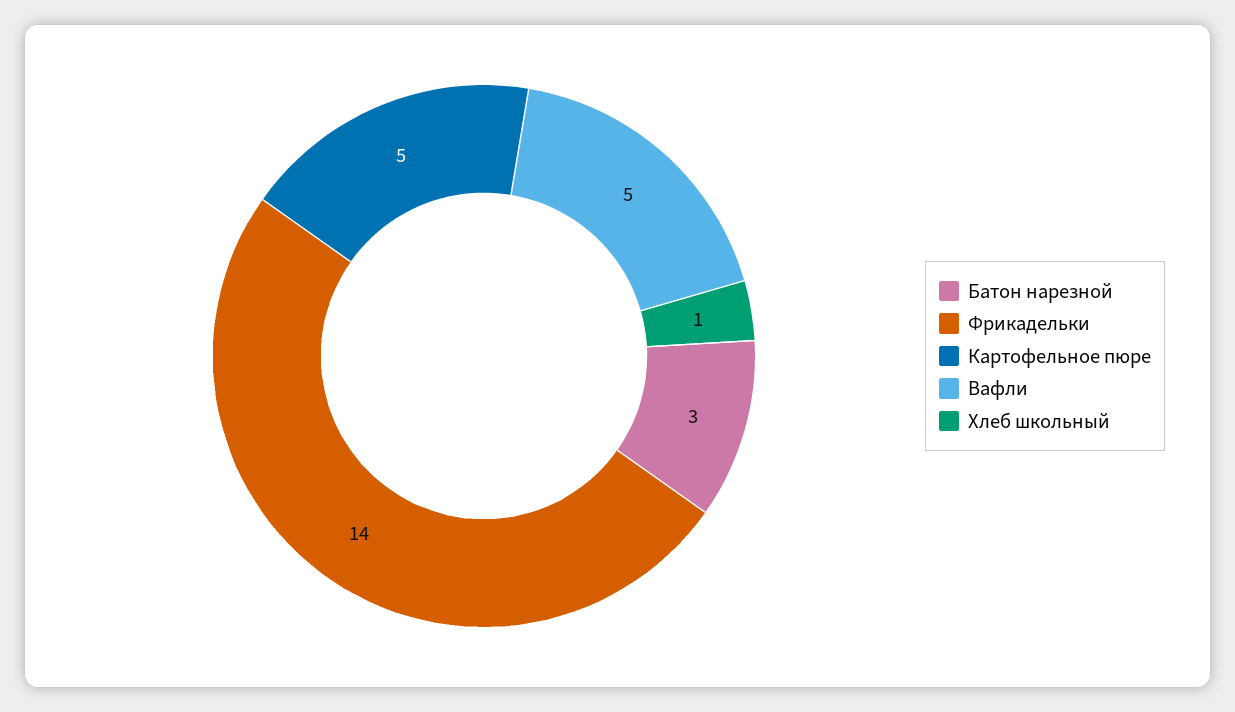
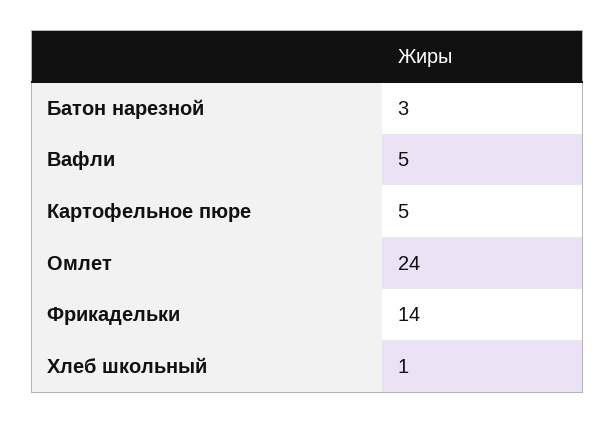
  {
    "Батон нарезной": 3,
    "Фрикадельки": 14,
    "Картофельное пюре": 5,
    "Вафли": 5,
-   "Хлеб школьный": 1
+   "Хлеб школьный": 1,
+   "Омлет": 24
  }

